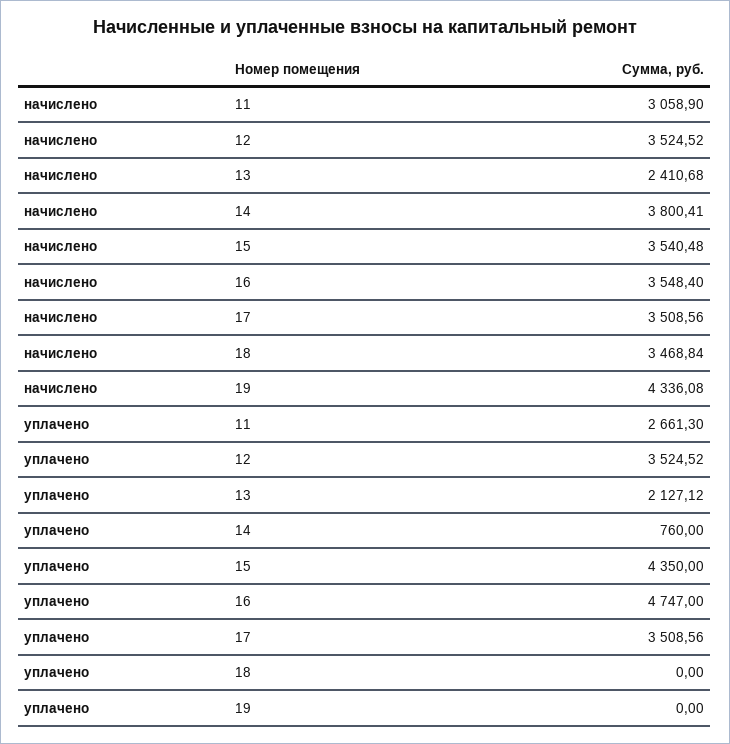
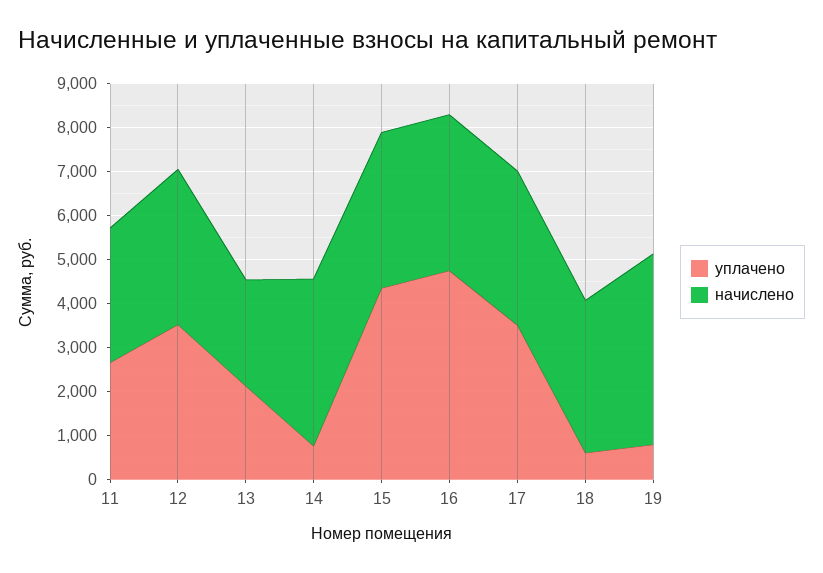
  {
    "начислено": {
      "11": 3058.9,
      "12": 3524.52,
      "13": 2410.68,
      "14": 3800.41,
      "15": 3540.48,
      "16": 3548.4,
      "17": 3508.56,
      "18": 3468.84,
      "19": 4336.08
    },
    "уплачено": {
      "11": 2661.3,
      "12": 3524.52,
      "13": 2127.12,
      "14": 760,
      "15": 4350,
      "16": 4747,
      "17": 3508.56,
-     "18": 0,
+     "18": 600,
-     "19": 0
+     "19": 800
    }
  }

